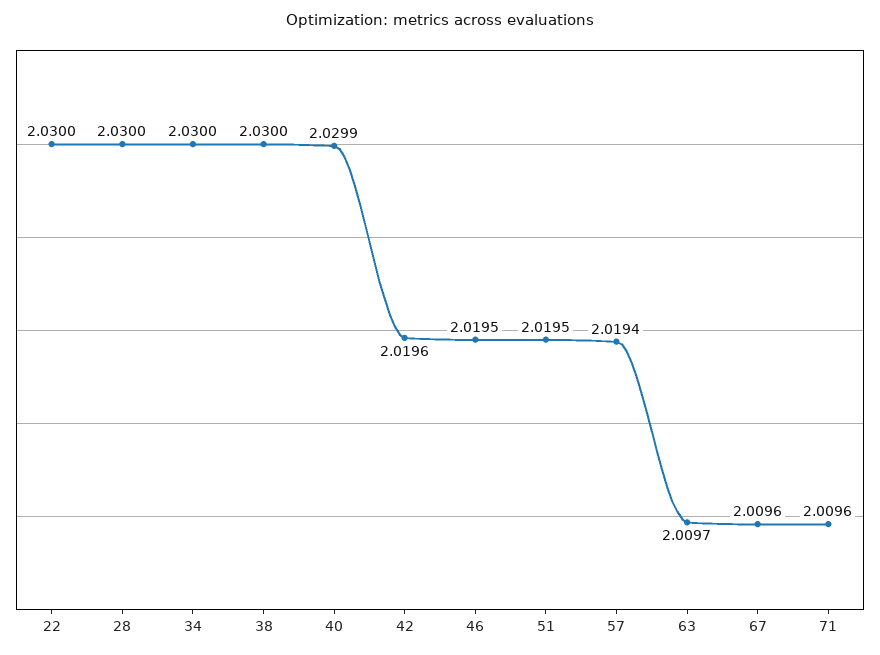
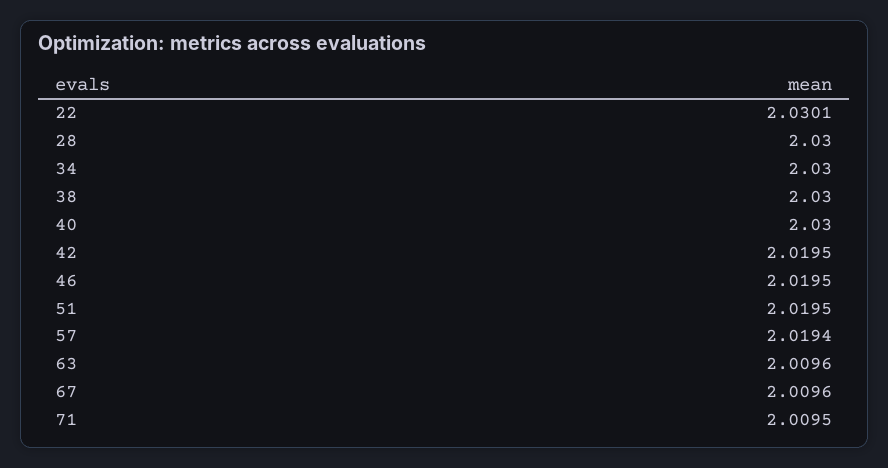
  {
-   "22": 2.03,
+   "22": 2.0301,
    "28": 2.03,
    "34": 2.03,
    "38": 2.03,
-   "40": 2.0299,
+   "40": 2.03,
-   "42": 2.0196,
+   "42": 2.0195,
    "46": 2.0195,
    "51": 2.0195,
    "57": 2.0194,
-   "63": 2.0097,
+   "63": 2.0096,
    "67": 2.0096,
-   "71": 2.0096
+   "71": 2.0095
  }

